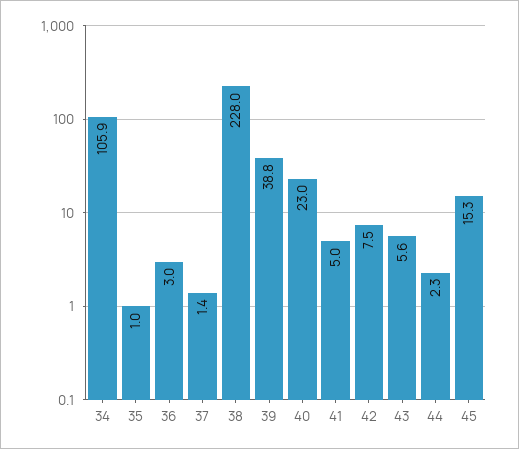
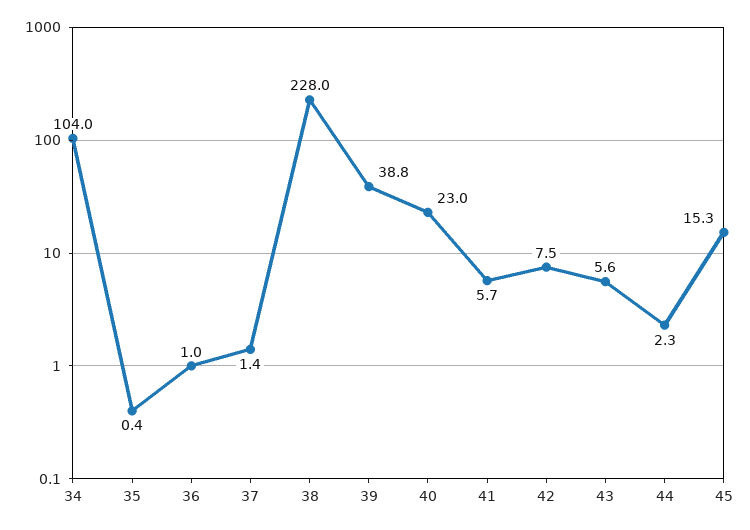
  {
-   "34": 105.9,
+   "34": 104,
-   "35": 1,
+   "35": 0.4,
-   "36": 3,
+   "36": 1,
    "37": 1.4,
    "38": 228,
    "39": 38.8,
    "40": 23,
-   "41": 5,
+   "41": 5.7,
    "42": 7.5,
    "43": 5.6,
    "44": 2.3,
    "45": 15.3
  }

